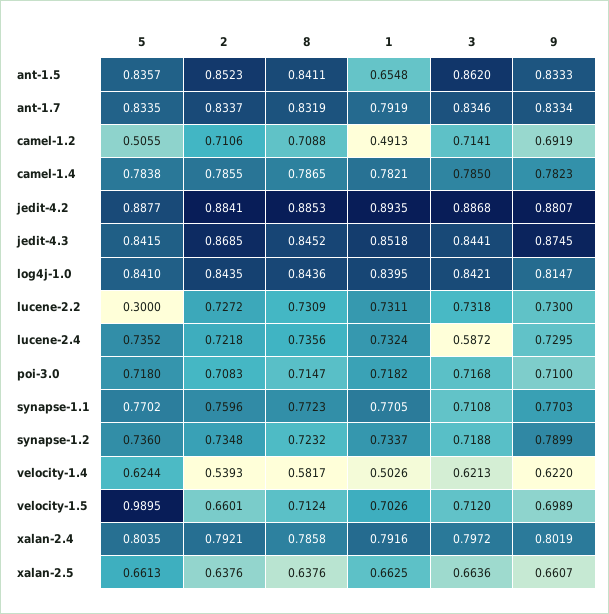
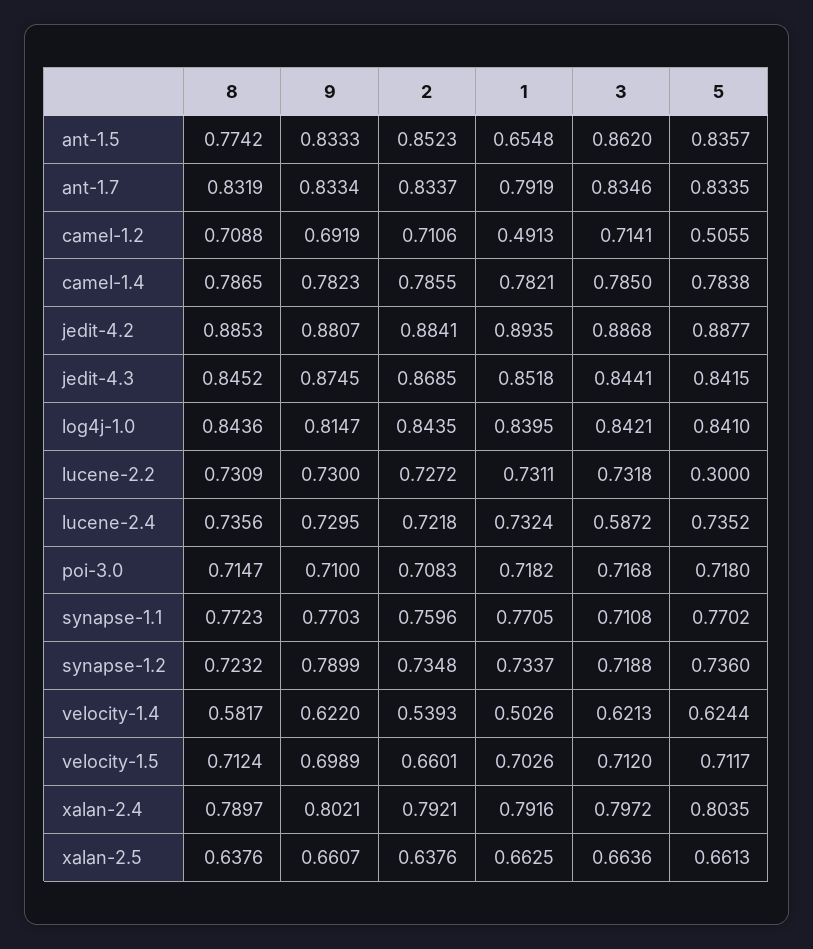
  {
    "5": {
      "ant-1.5": 0.8357,
      "ant-1.7": 0.8335,
      "camel-1.2": 0.5055,
      "camel-1.4": 0.7838,
      "jedit-4.2": 0.8877,
      "jedit-4.3": 0.8415,
      "log4j-1.0": 0.841,
      "lucene-2.2": 0.3,
      "lucene-2.4": 0.7352,
      "poi-3.0": 0.718,
      "synapse-1.1": 0.7702,
      "synapse-1.2": 0.736,
      "velocity-1.4": 0.6244,
-     "velocity-1.5": 0.9895,
+     "velocity-1.5": 0.7117,
      "xalan-2.4": 0.8035,
      "xalan-2.5": 0.6613
    },
    "2": {
      "ant-1.5": 0.8523,
      "ant-1.7": 0.8337,
      "camel-1.2": 0.7106,
      "camel-1.4": 0.7855,
      "jedit-4.2": 0.8841,
      "jedit-4.3": 0.8685,
      "log4j-1.0": 0.8435,
      "lucene-2.2": 0.7272,
      "lucene-2.4": 0.7218,
      "poi-3.0": 0.7083,
      "synapse-1.1": 0.7596,
      "synapse-1.2": 0.7348,
      "velocity-1.4": 0.5393,
      "velocity-1.5": 0.6601,
      "xalan-2.4": 0.7921,
      "xalan-2.5": 0.6376
    },
    "8": {
-     "ant-1.5": 0.8411,
+     "ant-1.5": 0.7742,
      "ant-1.7": 0.8319,
      "camel-1.2": 0.7088,
      "camel-1.4": 0.7865,
      "jedit-4.2": 0.8853,
      "jedit-4.3": 0.8452,
      "log4j-1.0": 0.8436,
      "lucene-2.2": 0.7309,
      "lucene-2.4": 0.7356,
      "poi-3.0": 0.7147,
      "synapse-1.1": 0.7723,
      "synapse-1.2": 0.7232,
      "velocity-1.4": 0.5817,
      "velocity-1.5": 0.7124,
-     "xalan-2.4": 0.7858,
+     "xalan-2.4": 0.7897,
      "xalan-2.5": 0.6376
    },
    "1": {
      "ant-1.5": 0.6548,
      "ant-1.7": 0.7919,
      "camel-1.2": 0.4913,
      "camel-1.4": 0.7821,
      "jedit-4.2": 0.8935,
      "jedit-4.3": 0.8518,
      "log4j-1.0": 0.8395,
      "lucene-2.2": 0.7311,
      "lucene-2.4": 0.7324,
      "poi-3.0": 0.7182,
      "synapse-1.1": 0.7705,
      "synapse-1.2": 0.7337,
      "velocity-1.4": 0.5026,
      "velocity-1.5": 0.7026,
      "xalan-2.4": 0.7916,
      "xalan-2.5": 0.6625
    },
    "3": {
      "ant-1.5": 0.862,
      "ant-1.7": 0.8346,
      "camel-1.2": 0.7141,
      "camel-1.4": 0.785,
      "jedit-4.2": 0.8868,
      "jedit-4.3": 0.8441,
      "log4j-1.0": 0.8421,
      "lucene-2.2": 0.7318,
      "lucene-2.4": 0.5872,
      "poi-3.0": 0.7168,
      "synapse-1.1": 0.7108,
      "synapse-1.2": 0.7188,
      "velocity-1.4": 0.6213,
      "velocity-1.5": 0.712,
      "xalan-2.4": 0.7972,
      "xalan-2.5": 0.6636
    },
    "9": {
      "ant-1.5": 0.8333,
      "ant-1.7": 0.8334,
      "camel-1.2": 0.6919,
      "camel-1.4": 0.7823,
      "jedit-4.2": 0.8807,
      "jedit-4.3": 0.8745,
      "log4j-1.0": 0.8147,
      "lucene-2.2": 0.73,
      "lucene-2.4": 0.7295,
      "poi-3.0": 0.71,
      "synapse-1.1": 0.7703,
      "synapse-1.2": 0.7899,
      "velocity-1.4": 0.622,
      "velocity-1.5": 0.6989,
-     "xalan-2.4": 0.8019,
+     "xalan-2.4": 0.8021,
      "xalan-2.5": 0.6607
    }
  }

